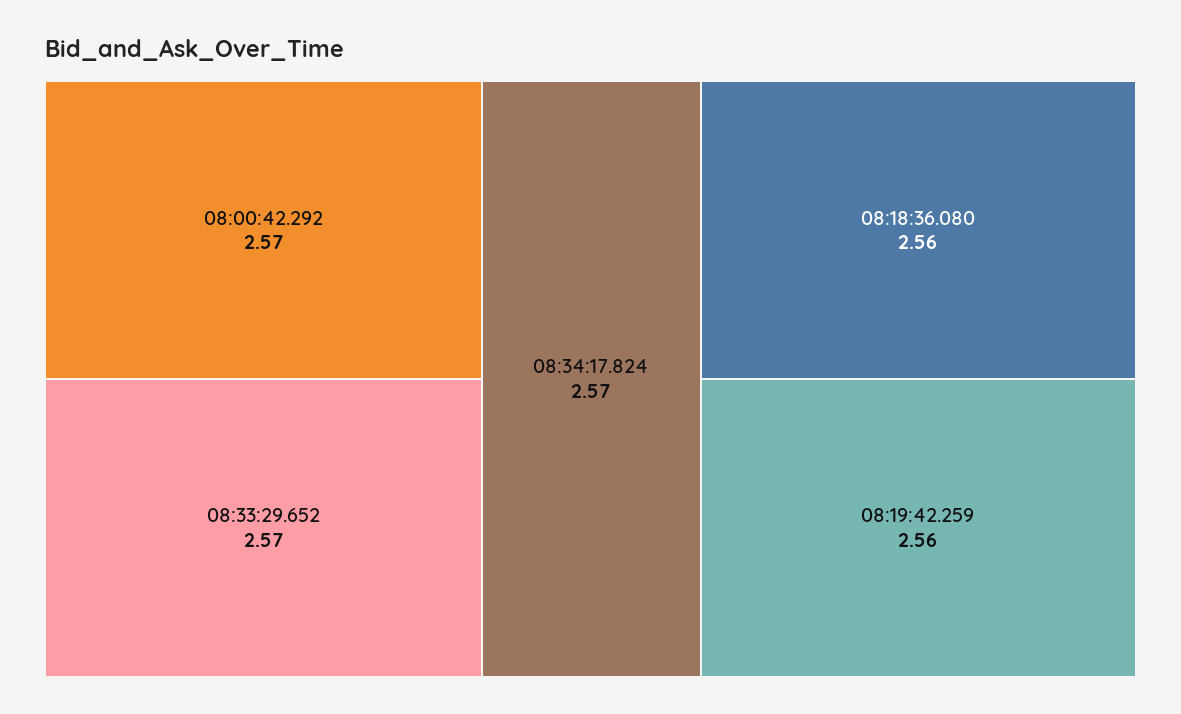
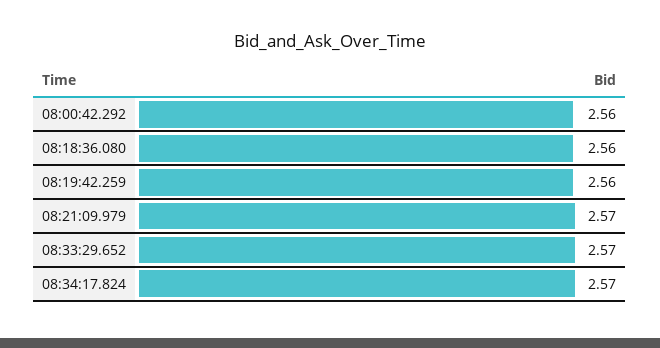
  {
-   "08:00:42.292": 2.57,
+   "08:00:42.292": 2.56,
    "08:33:29.652": 2.57,
    "08:34:17.824": 2.57,
    "08:18:36.080": 2.56,
-   "08:19:42.259": 2.56
+   "08:19:42.259": 2.56,
+   "08:21:09.979": 2.57
  }

